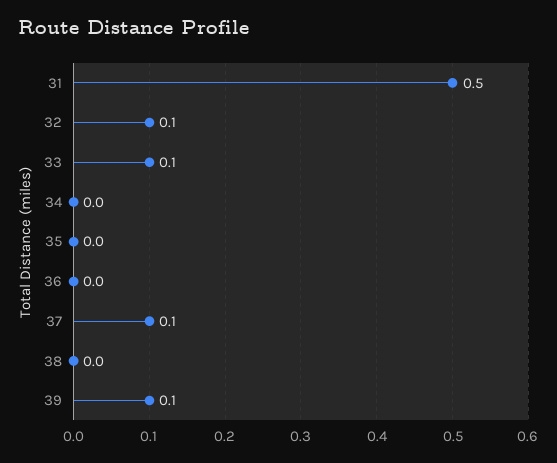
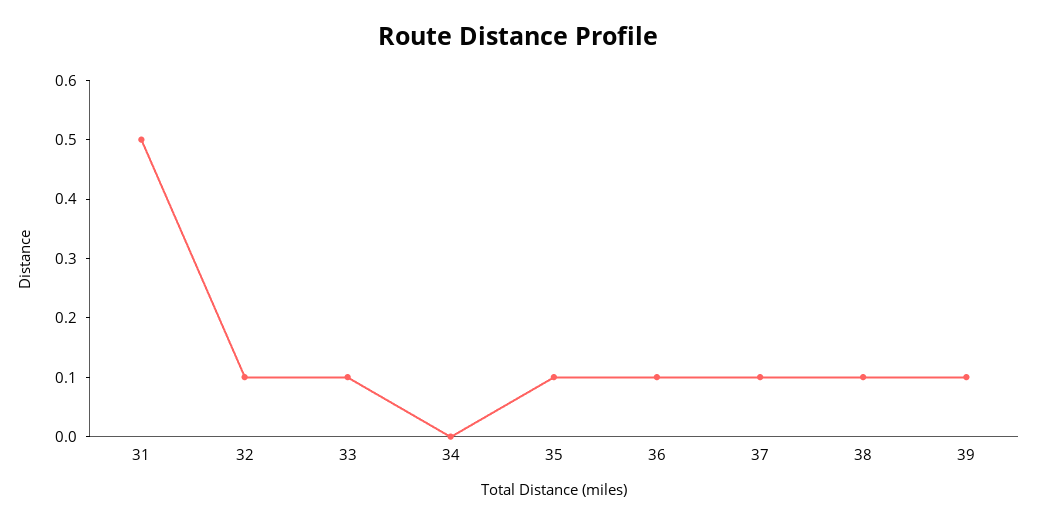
  {
    "31": 0.5,
    "32": 0.1,
    "33": 0.1,
    "34": 0,
-   "35": 0,
+   "35": 0.1,
-   "36": 0,
+   "36": 0.1,
    "37": 0.1,
-   "38": 0,
+   "38": 0.1,
    "39": 0.1
  }

